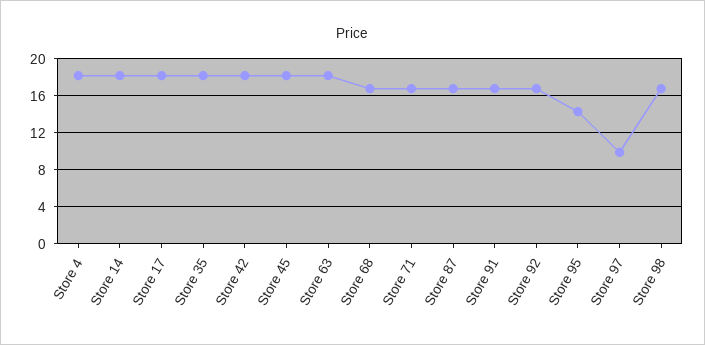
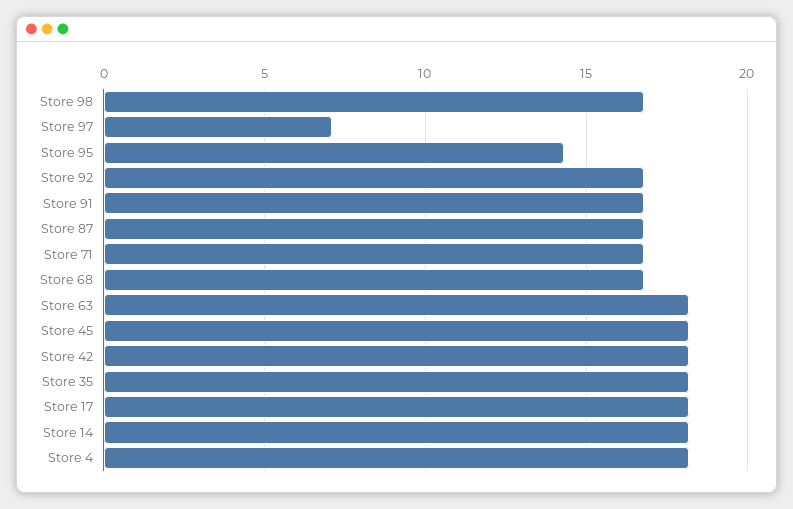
  {
    "Store 4": 18,
    "Store 14": 18,
    "Store 17": 18,
    "Store 35": 18,
    "Store 42": 18,
    "Store 45": 18,
    "Store 63": 18,
    "Store 68": 17,
    "Store 71": 17,
    "Store 87": 17,
    "Store 91": 17,
    "Store 92": 17,
    "Store 95": 14.5,
-   "Store 97": 10,
+   "Store 97": 7,
    "Store 98": 17
  }

